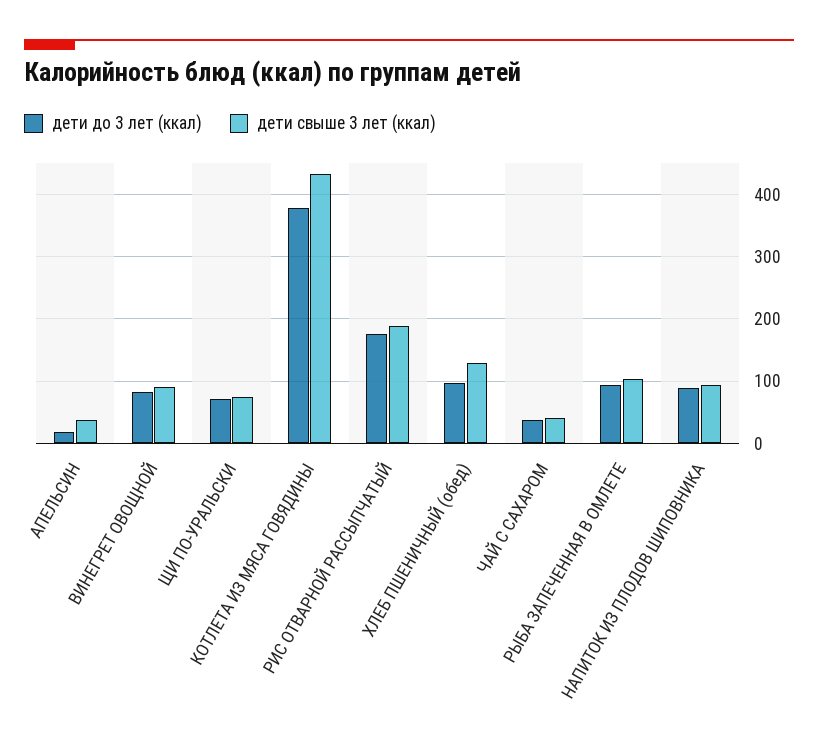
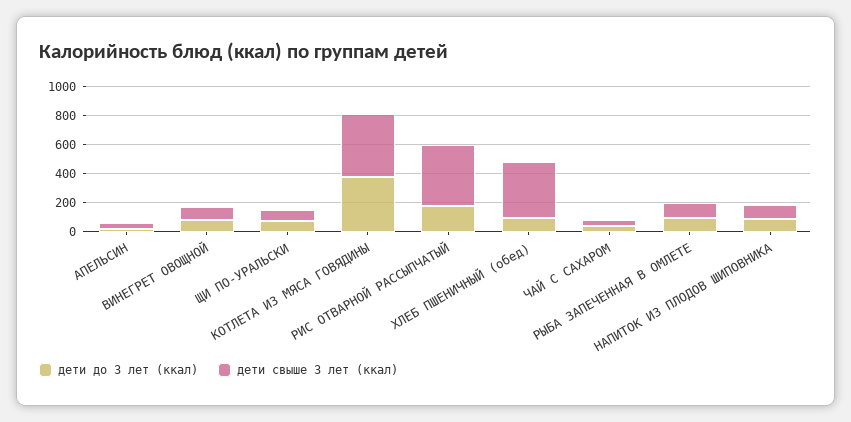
  {
    "дети до 3 лет (ккал)": {
      "АПЕЛЬСИН": 20,
      "ВИНЕГРЕТ ОВОЩНОЙ": 80,
      "ЩИ ПО-УРАЛЬСКИ": 70,
      "КОТЛЕТА ИЗ МЯСА ГОВЯДИНЫ": 380,
      "РИС ОТВАРНОЙ РАССЫПЧАТЫЙ": 180,
      "ХЛЕБ ПШЕНИЧНЫЙ (обед)": 100,
      "ЧАЙ С САХАРОМ": 40,
      "РЫБА ЗАПЕЧЕННАЯ В ОМЛЕТЕ": 90,
      "НАПИТОК ИЗ ПЛОДОВ ШИПОВНИКА": 90
    },
    "дети свыше 3 лет (ккал)": {
      "АПЕЛЬСИН": 40,
      "ВИНЕГРЕТ ОВОЩНОЙ": 90,
      "ЩИ ПО-УРАЛЬСКИ": 70,
      "КОТЛЕТА ИЗ МЯСА ГОВЯДИНЫ": 430,
-     "РИС ОТВАРНОЙ РАССЫПЧАТЫЙ": 190,
+     "РИС ОТВАРНОЙ РАССЫПЧАТЫЙ": 400,
-     "ХЛЕБ ПШЕНИЧНЫЙ (обед)": 130,
+     "ХЛЕБ ПШЕНИЧНЫЙ (обед)": 400,
      "ЧАЙ С САХАРОМ": 40,
      "РЫБА ЗАПЕЧЕННАЯ В ОМЛЕТЕ": 100,
      "НАПИТОК ИЗ ПЛОДОВ ШИПОВНИКА": 90
    }
  }

